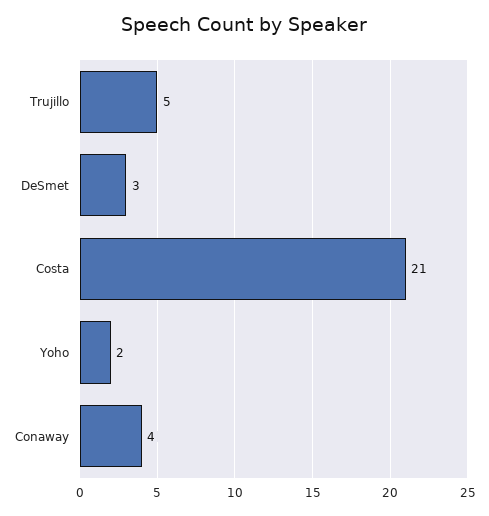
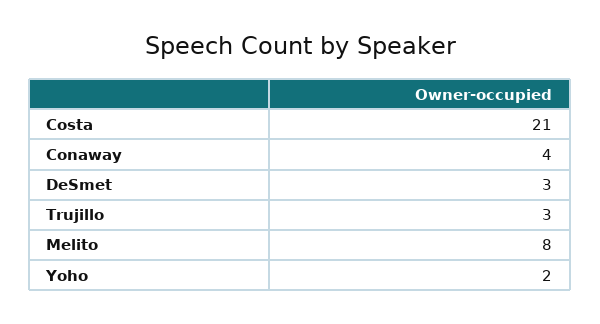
  {
-   "Trujillo": 5,
+   "Trujillo": 3,
    "DeSmet": 3,
    "Costa": 21,
    "Yoho": 2,
-   "Conaway": 4
+   "Conaway": 4,
+   "Melito": 8
  }

